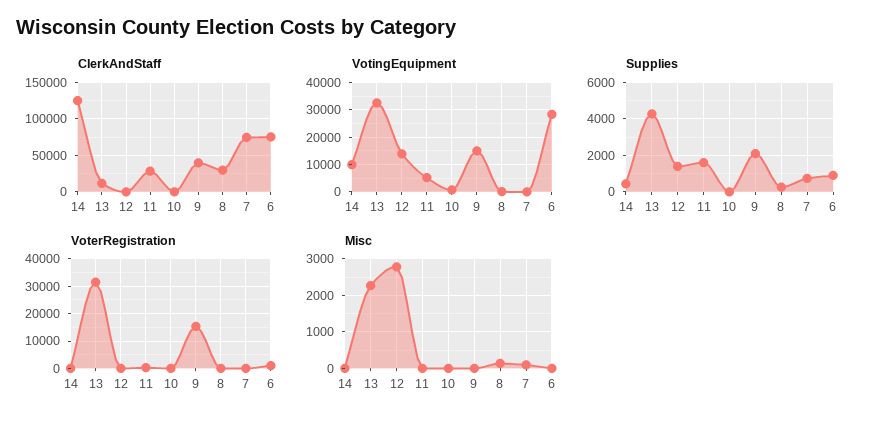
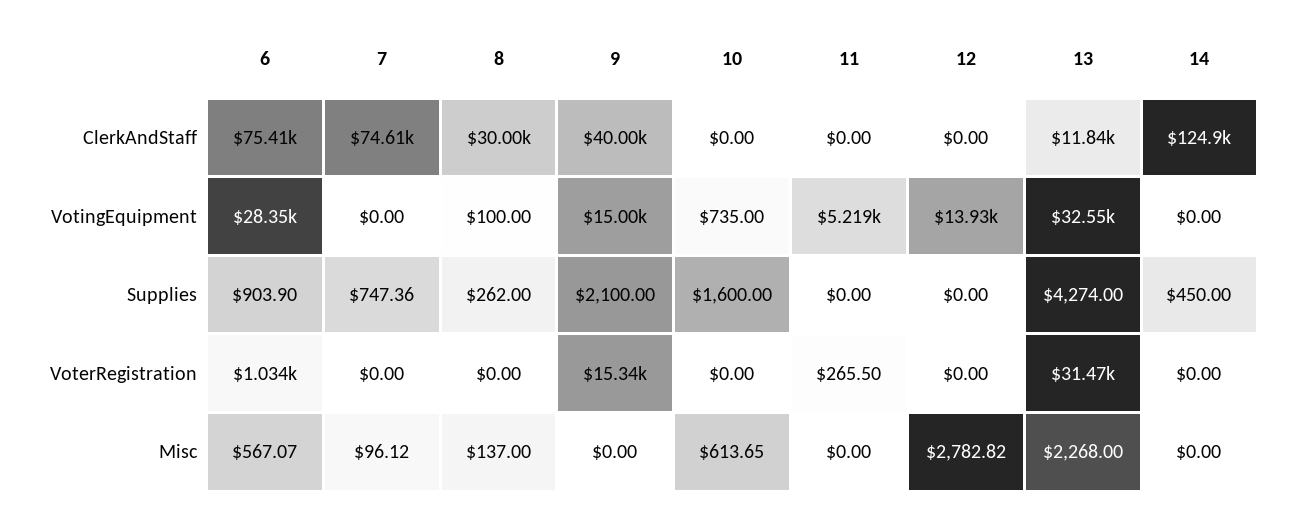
  {
    "ClerkAndStaff": {
      "14": 124900,
      "13": 11840,
      "12": 0,
-     "11": 30000,
+     "11": 0,
      "10": 0,
      "9": 40000,
      "8": 30000,
      "7": 74610,
      "6": 75410
    },
    "VotingEquipment": {
-     "14": 10000,
+     "14": 0,
      "13": 32550,
      "12": 13930,
      "11": 5219,
      "10": 735,
      "9": 15000,
      "8": 100,
      "7": 0,
      "6": 28350
    },
    "Supplies": {
      "14": 450,
      "13": 4274,
-     "12": 1500,
+     "12": 0,
-     "11": 1500,
+     "11": 0,
-     "10": 0,
+     "10": 1600,
      "9": 2100,
      "8": 262,
      "7": 747.36,
      "6": 903.9
    },
    "VoterRegistration": {
      "14": 0,
      "13": 31470,
      "12": 0,
      "11": 265.5,
      "10": 0,
      "9": 15340,
      "8": 0,
      "7": 0,
      "6": 1034
    },
    "Misc": {
      "14": 0,
      "13": 2268,
      "12": 2782.82,
      "11": 0,
-     "10": 0,
+     "10": 613.65,
      "9": 0,
      "8": 137,
      "7": 96.12,
-     "6": 0
+     "6": 567.07
    }
  }

